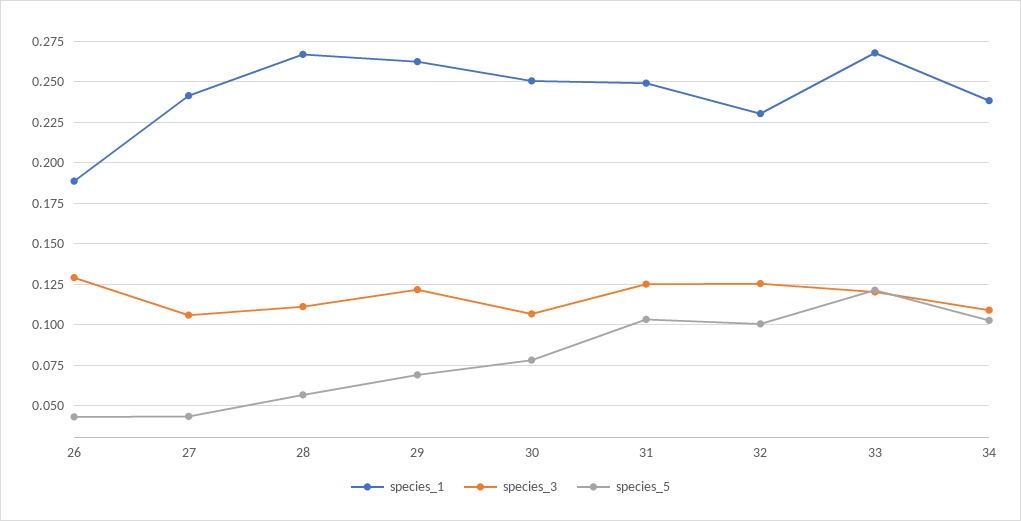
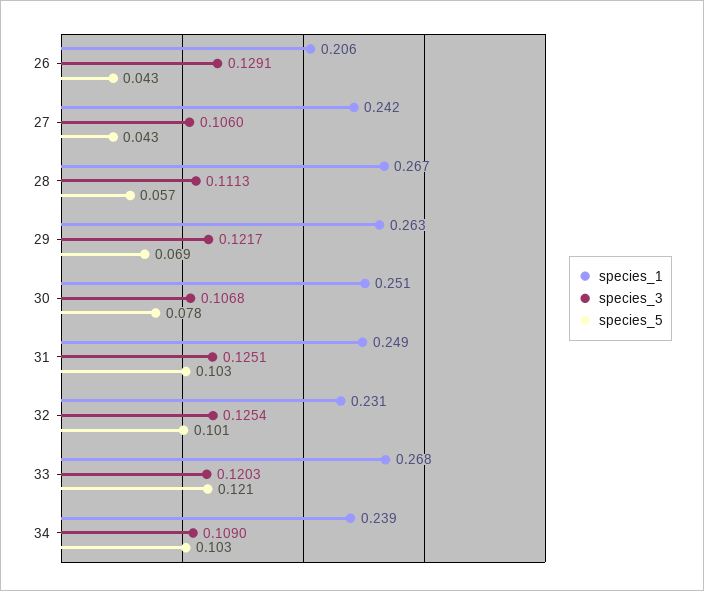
  {
    "species_1": {
-     "26": 0.19,
+     "26": 0.206,
      "27": 0.242,
      "28": 0.267,
      "29": 0.263,
      "30": 0.251,
      "31": 0.249,
      "32": 0.231,
      "33": 0.268,
      "34": 0.239
    },
    "species_3": {
      "26": 0.1291,
      "27": 0.106,
      "28": 0.1113,
      "29": 0.1217,
      "30": 0.1068,
      "31": 0.1251,
      "32": 0.1254,
      "33": 0.1203,
      "34": 0.109
    },
    "species_5": {
      "26": 0.043,
      "27": 0.043,
      "28": 0.057,
      "29": 0.069,
      "30": 0.078,
      "31": 0.103,
      "32": 0.101,
      "33": 0.121,
      "34": 0.103
    }
  }

